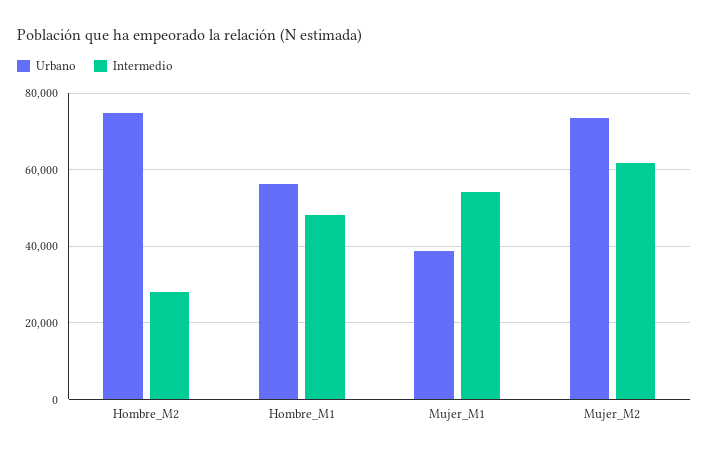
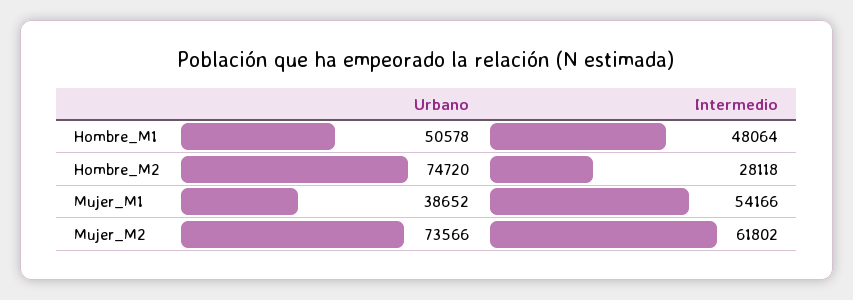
  {
    "Urbano": {
      "Hombre_M2": 74720,
-     "Hombre_M1": 56000,
+     "Hombre_M1": 50578,
      "Mujer_M1": 38652,
      "Mujer_M2": 73566
    },
    "Intermedio": {
      "Hombre_M2": 28118,
      "Hombre_M1": 48064,
      "Mujer_M1": 54166,
      "Mujer_M2": 61802
    }
  }

